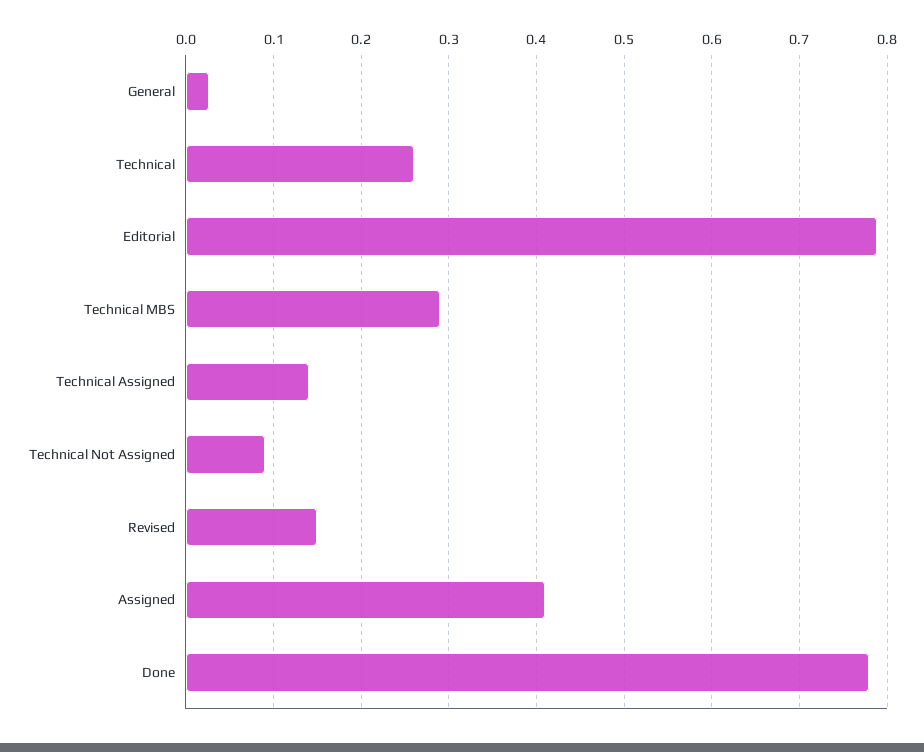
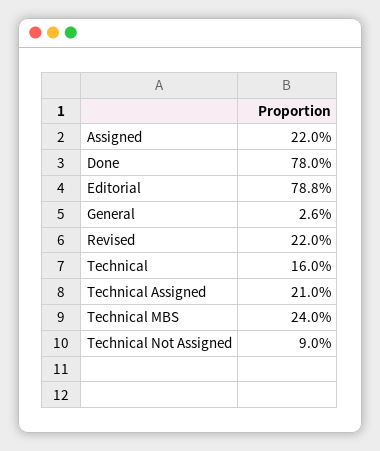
  {
    "General": 0.026,
-   "Technical": 0.26,
+   "Technical": 0.16,
    "Editorial": 0.788,
-   "Technical MBS": 0.29,
+   "Technical MBS": 0.24,
-   "Technical Assigned": 0.14,
+   "Technical Assigned": 0.21,
    "Technical Not Assigned": 0.09,
-   "Revised": 0.15,
+   "Revised": 0.22,
-   "Assigned": 0.41,
+   "Assigned": 0.22,
    "Done": 0.78
  }

